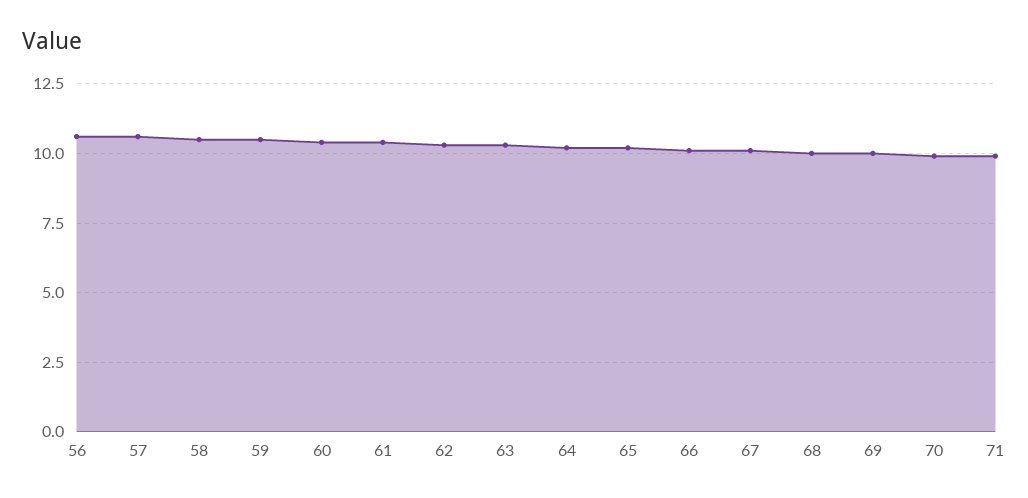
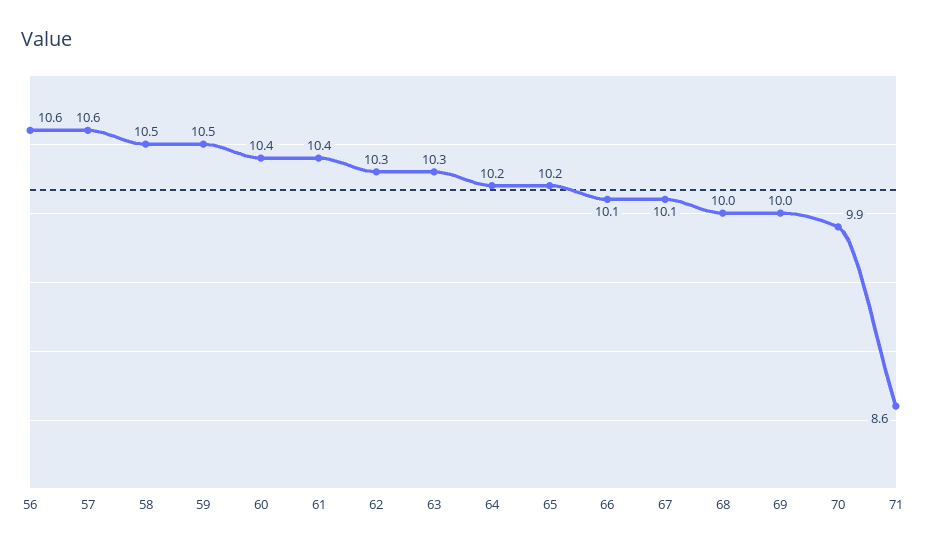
  {
    "56": 10.6,
    "57": 10.6,
    "58": 10.5,
    "59": 10.5,
    "60": 10.4,
    "61": 10.4,
    "62": 10.3,
    "63": 10.3,
    "64": 10.2,
    "65": 10.2,
    "66": 10.1,
    "67": 10.1,
    "68": 10,
    "69": 10,
    "70": 9.9,
-   "71": 10
+   "71": 8.6
  }

